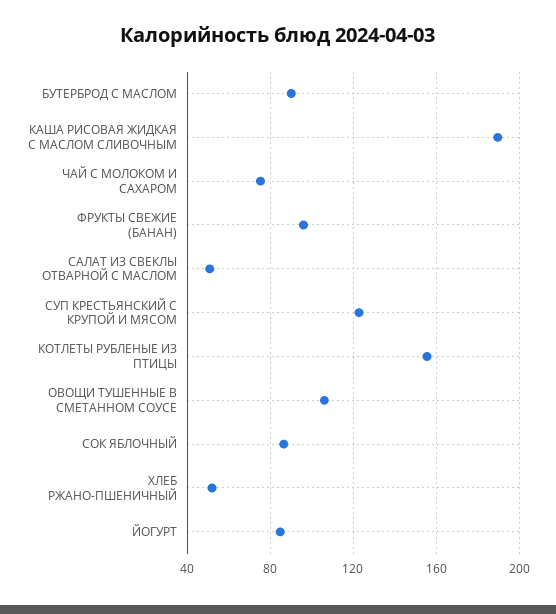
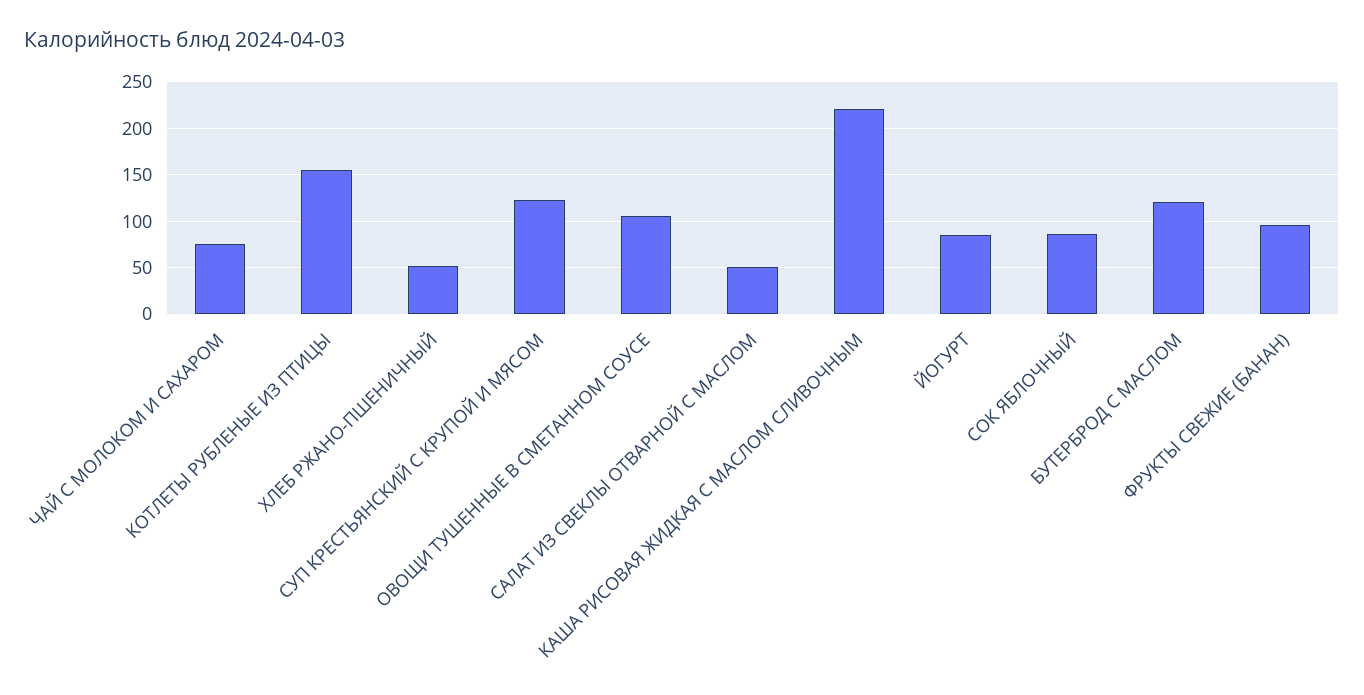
  {
-   "БУТЕРБРОД С МАСЛОМ": 90,
+   "БУТЕРБРОД С МАСЛОМ": 120,
-   "КАША РИСОВАЯ ЖИДКАЯ С МАСЛОМ СЛИВОЧНЫМ": 190,
+   "КАША РИСОВАЯ ЖИДКАЯ С МАСЛОМ СЛИВОЧНЫМ": 220,
    "ЧАЙ С МОЛОКОМ И САХАРОМ": 75,
    "ФРУКТЫ СВЕЖИЕ (БАНАН)": 95,
    "САЛАТ ИЗ СВЕКЛЫ ОТВАРНОЙ С МАСЛОМ": 50,
    "СУП КРЕСТЬЯНСКИЙ С КРУПОЙ И МЯСОМ": 125,
    "КОТЛЕТЫ РУБЛЕНЫЕ ИЗ ПТИЦЫ": 155,
    "ОВОЩИ ТУШЕННЫЕ В СМЕТАННОМ СОУСЕ": 105,
    "СОК ЯБЛОЧНЫЙ": 85,
    "ХЛЕБ РЖАНО-ПШЕНИЧНЫЙ": 50,
    "ЙОГУРТ": 85
  }

